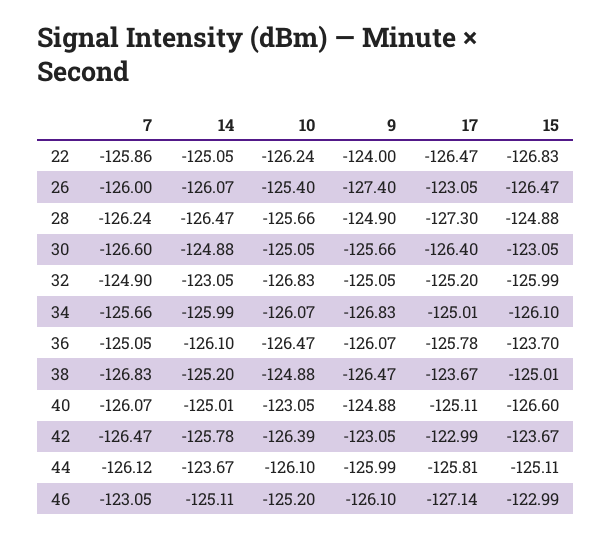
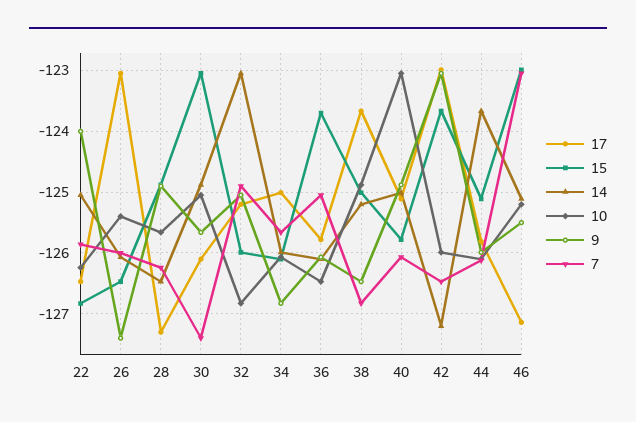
  {
    "7": {
      "22": -125.86,
      "26": -126,
      "28": -126.24,
-     "30": -126.6,
+     "30": -127.4,
      "32": -124.9,
      "34": -125.66,
      "36": -125.05,
      "38": -126.83,
      "40": -126.07,
      "42": -126.47,
      "44": -126.12,
      "46": -123.05
    },
    "14": {
      "22": -125.05,
      "26": -126.07,
      "28": -126.47,
      "30": -124.88,
      "32": -123.05,
      "34": -125.99,
      "36": -126.1,
      "38": -125.2,
      "40": -125.01,
-     "42": -125.78,
+     "42": -127.2,
      "44": -123.67,
      "46": -125.11
    },
    "10": {
      "22": -126.24,
      "26": -125.4,
      "28": -125.66,
      "30": -125.05,
      "32": -126.83,
      "34": -126.07,
      "36": -126.47,
      "38": -124.88,
      "40": -123.05,
-     "42": -126.39,
+     "42": -126,
      "44": -126.1,
      "46": -125.2
    },
    "9": {
      "22": -124,
      "26": -127.4,
      "28": -124.9,
      "30": -125.66,
      "32": -125.05,
      "34": -126.83,
      "36": -126.07,
      "38": -126.47,
      "40": -124.88,
      "42": -123.05,
      "44": -125.99,
-     "46": -126.1
+     "46": -125.5
    },
    "17": {
      "22": -126.47,
      "26": -123.05,
      "28": -127.3,
-     "30": -126.4,
+     "30": -126.1,
      "32": -125.2,
      "34": -125.01,
      "36": -125.78,
      "38": -123.67,
      "40": -125.11,
      "42": -122.99,
      "44": -125.81,
      "46": -127.14
    },
    "15": {
      "22": -126.83,
      "26": -126.47,
      "28": -124.88,
      "30": -123.05,
      "32": -125.99,
      "34": -126.1,
      "36": -123.7,
      "38": -125.01,
-     "40": -126.6,
+     "40": -125.8,
      "42": -123.67,
      "44": -125.11,
      "46": -122.99
    }
  }

